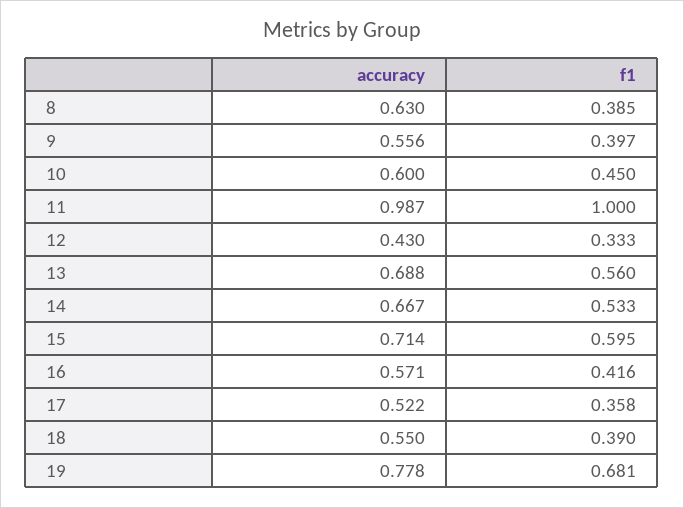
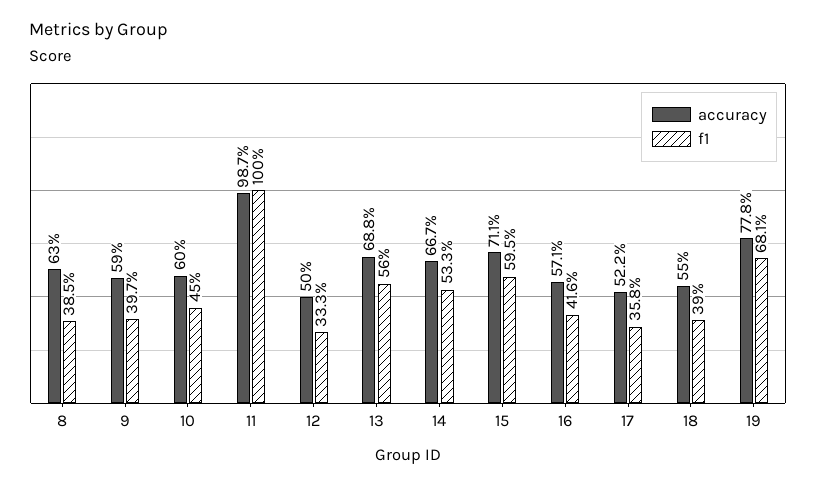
  {
    "accuracy": {
      "8": 0.63,
-     "9": 0.556,
+     "9": 0.59,
      "10": 0.6,
      "11": 0.987,
-     "12": 0.43,
+     "12": 0.5,
      "13": 0.688,
      "14": 0.667,
-     "15": 0.714,
+     "15": 0.711,
      "16": 0.571,
      "17": 0.522,
      "18": 0.55,
      "19": 0.778
    },
    "f1": {
      "8": 0.385,
      "9": 0.397,
      "10": 0.45,
      "11": 1,
      "12": 0.333,
      "13": 0.56,
      "14": 0.533,
      "15": 0.595,
      "16": 0.416,
      "17": 0.358,
      "18": 0.39,
      "19": 0.681
    }
  }

